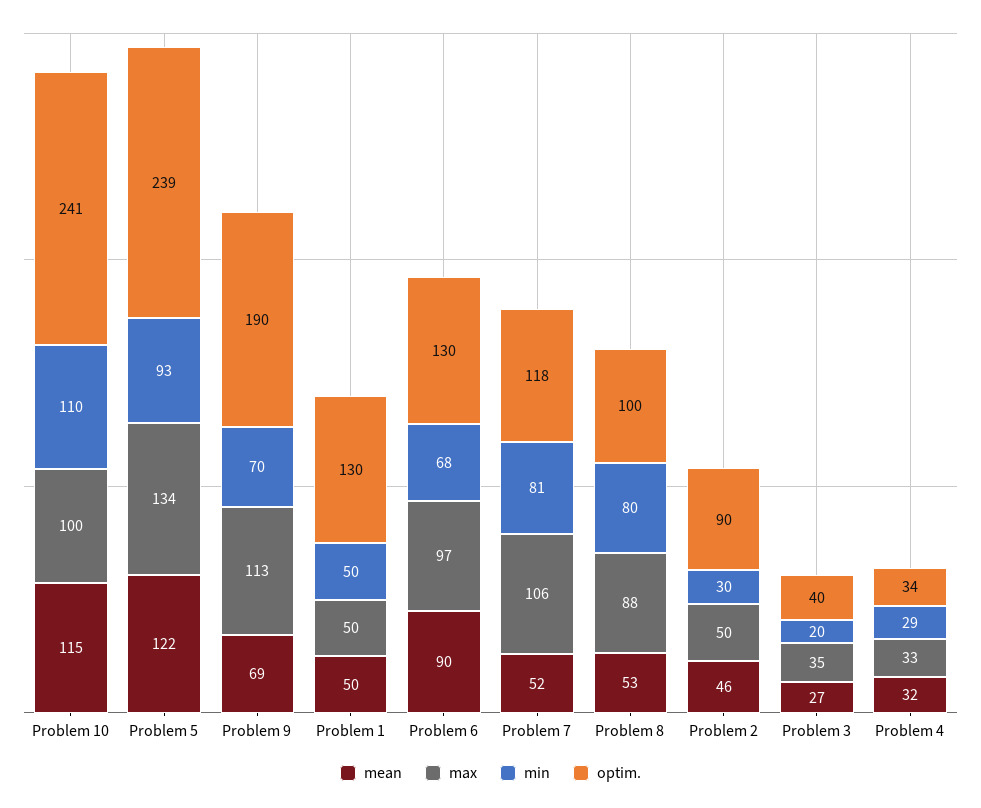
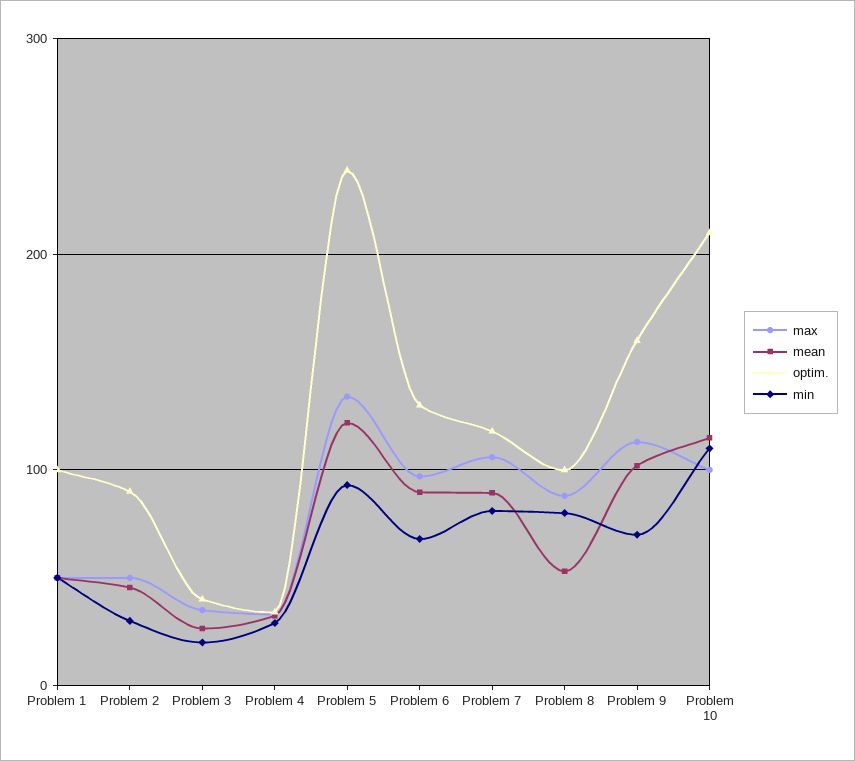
  {
    "mean": {
      "Problem 10": 115,
      "Problem 5": 122,
-     "Problem 9": 69,
+     "Problem 9": 100,
      "Problem 1": 50,
      "Problem 6": 90,
-     "Problem 7": 52,
+     "Problem 7": 90,
      "Problem 8": 53,
      "Problem 2": 46,
      "Problem 3": 27,
      "Problem 4": 32
    },
    "max": {
      "Problem 10": 100,
      "Problem 5": 134,
      "Problem 9": 113,
      "Problem 1": 50,
      "Problem 6": 97,
      "Problem 7": 106,
      "Problem 8": 88,
      "Problem 2": 50,
      "Problem 3": 35,
      "Problem 4": 33
    },
    "min": {
      "Problem 10": 110,
      "Problem 5": 93,
      "Problem 9": 70,
      "Problem 1": 50,
      "Problem 6": 68,
      "Problem 7": 81,
      "Problem 8": 80,
      "Problem 2": 30,
      "Problem 3": 20,
      "Problem 4": 29
    },
    "optim.": {
-     "Problem 10": 241,
+     "Problem 10": 210,
      "Problem 5": 239,
-     "Problem 9": 190,
+     "Problem 9": 160,
-     "Problem 1": 130,
+     "Problem 1": 100,
      "Problem 6": 130,
      "Problem 7": 118,
      "Problem 8": 100,
      "Problem 2": 90,
      "Problem 3": 40,
      "Problem 4": 34
    }
  }

